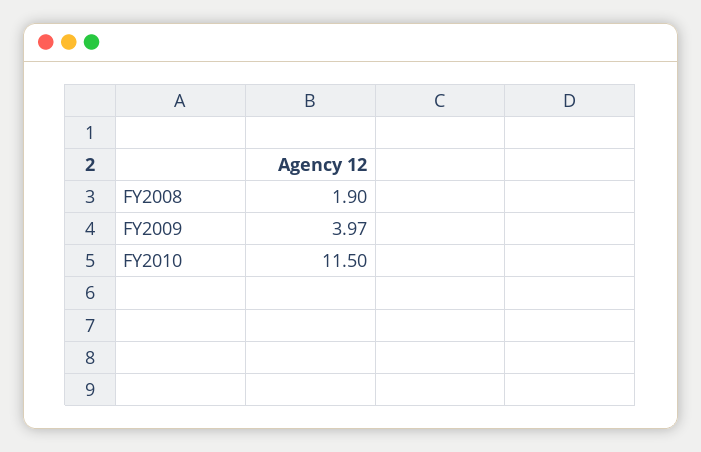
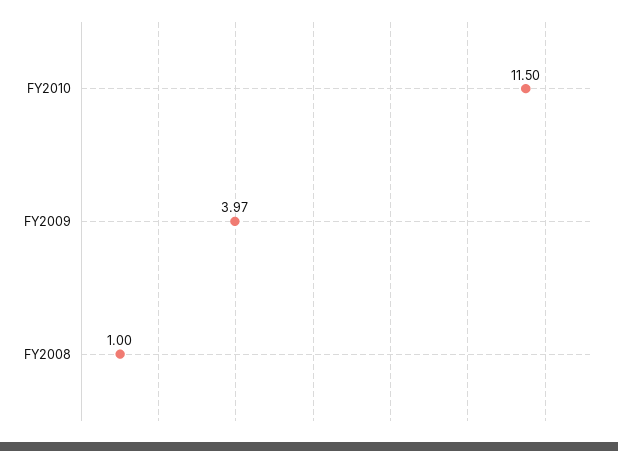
  {
-   "FY2008": 1.9,
+   "FY2008": 1,
    "FY2009": 3.97,
    "FY2010": 11.5
  }

